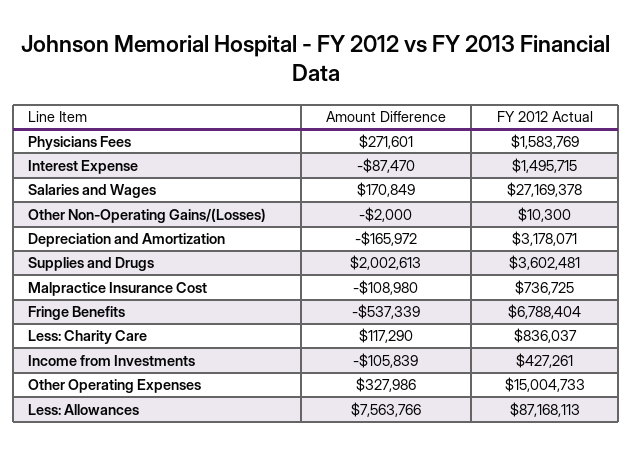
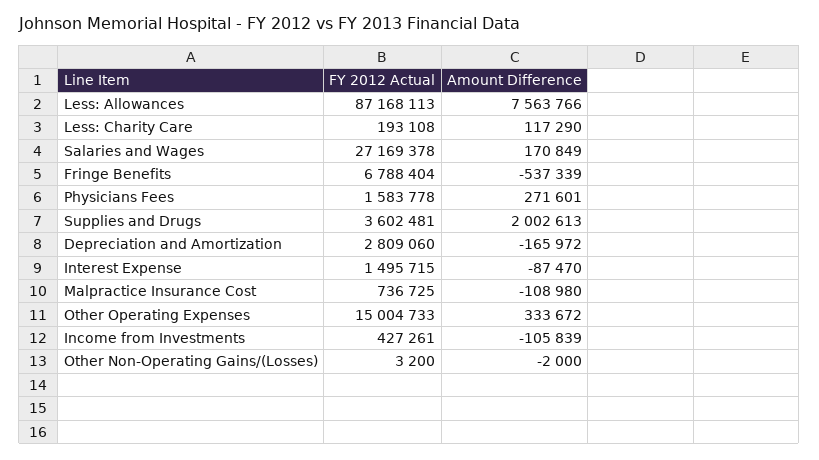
  {
    "Amount Difference": {
      "Physicians Fees": 271601,
      "Interest Expense": -87470,
      "Salaries and Wages": 170849,
      "Other Non-Operating Gains/(Losses)": -2000,
      "Depreciation and Amortization": -165972,
      "Supplies and Drugs": 2002613,
      "Malpractice Insurance Cost": -108980,
      "Fringe Benefits": -537339,
      "Less: Charity Care": 117290,
      "Income from Investments": -105839,
-     "Other Operating Expenses": 327986,
+     "Other Operating Expenses": 333672,
      "Less: Allowances": 7563766
    },
    "FY 2012 Actual": {
-     "Physicians Fees": 1583769,
+     "Physicians Fees": 1583778,
      "Interest Expense": 1495715,
      "Salaries and Wages": 27169378,
-     "Other Non-Operating Gains/(Losses)": 10300,
+     "Other Non-Operating Gains/(Losses)": 3200,
-     "Depreciation and Amortization": 3178071,
+     "Depreciation and Amortization": 2809060,
      "Supplies and Drugs": 3602481,
      "Malpractice Insurance Cost": 736725,
      "Fringe Benefits": 6788404,
-     "Less: Charity Care": 836037,
+     "Less: Charity Care": 193108,
      "Income from Investments": 427261,
      "Other Operating Expenses": 15004733,
      "Less: Allowances": 87168113
    }
  }

